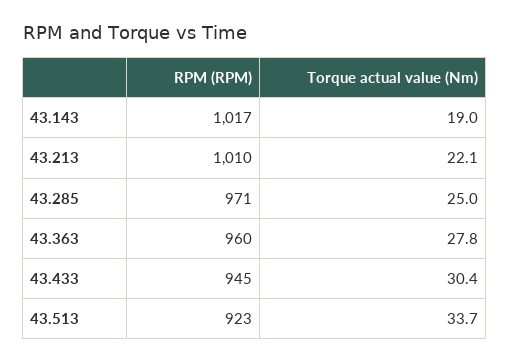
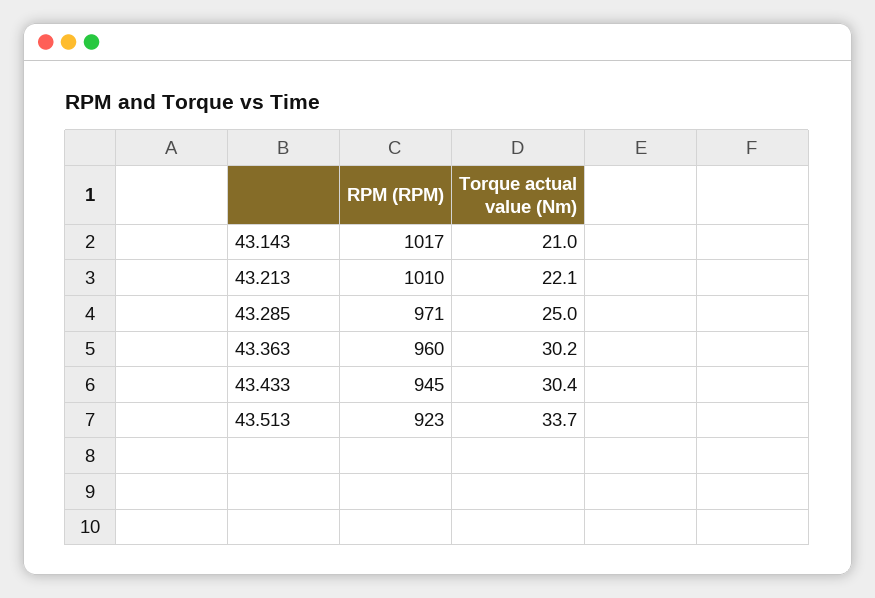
  {
    "RPM (RPM)": {
      "43.143": 1017,
      "43.213": 1010,
      "43.285": 971,
      "43.363": 960,
      "43.433": 945,
      "43.513": 923
    },
    "Torque actual value (Nm)": {
-     "43.143": 19,
+     "43.143": 21,
      "43.213": 22.1,
      "43.285": 25,
-     "43.363": 27.8,
+     "43.363": 30.2,
      "43.433": 30.4,
      "43.513": 33.7
    }
  }

